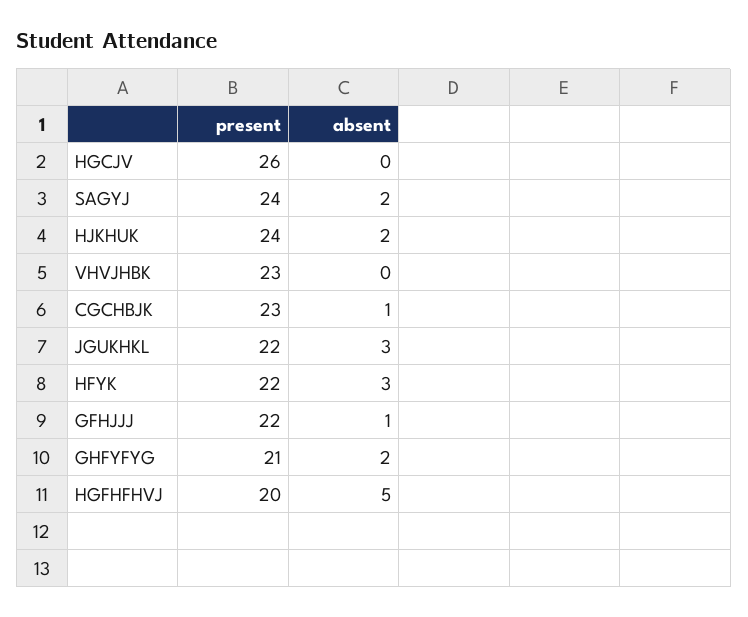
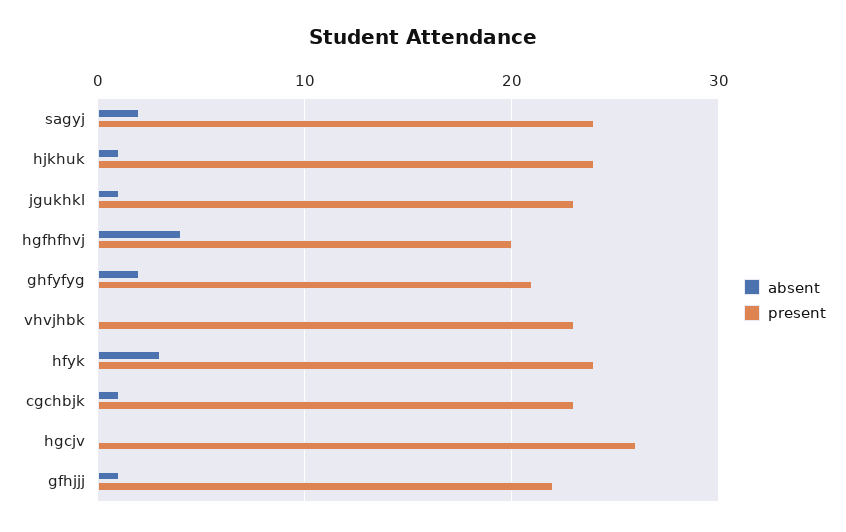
  {
    "present": {
      "HGCJV": 26,
      "SAGYJ": 24,
      "HJKHUK": 24,
      "VHVJHBK": 23,
      "CGCHBJK": 23,
-     "JGUKHKL": 22,
+     "JGUKHKL": 23,
-     "HFYK": 22,
+     "HFYK": 24,
      "GFHJJJ": 22,
      "GHFYFYG": 21,
      "HGFHFHVJ": 20
    },
    "absent": {
      "HGCJV": 0,
      "SAGYJ": 2,
-     "HJKHUK": 2,
+     "HJKHUK": 1,
      "VHVJHBK": 0,
      "CGCHBJK": 1,
-     "JGUKHKL": 3,
+     "JGUKHKL": 1,
      "HFYK": 3,
      "GFHJJJ": 1,
      "GHFYFYG": 2,
-     "HGFHFHVJ": 5
+     "HGFHFHVJ": 4
    }
  }

